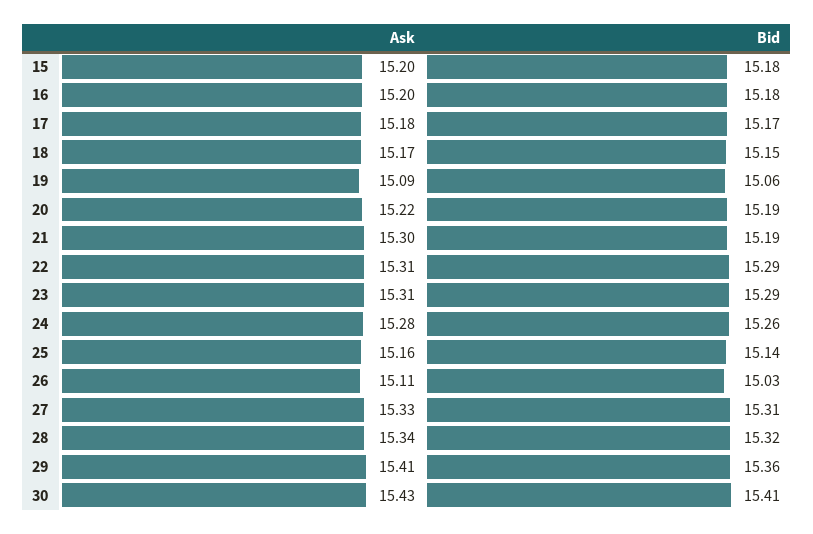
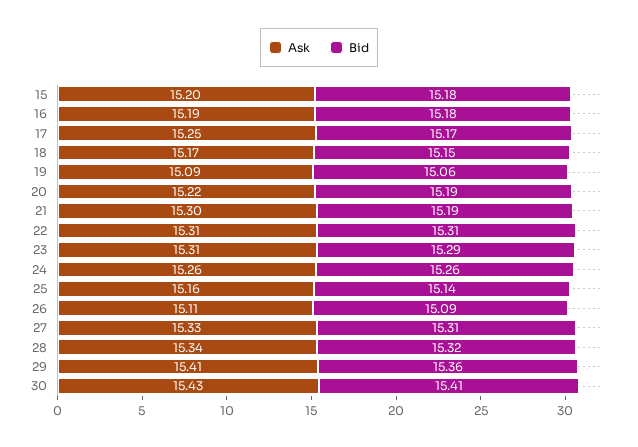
  {
    "Ask": {
      "15": 15.2,
-     "16": 15.2,
+     "16": 15.19,
-     "17": 15.18,
+     "17": 15.25,
      "18": 15.17,
      "19": 15.09,
      "20": 15.22,
      "21": 15.3,
      "22": 15.31,
      "23": 15.31,
-     "24": 15.28,
+     "24": 15.26,
      "25": 15.16,
      "26": 15.11,
      "27": 15.33,
      "28": 15.34,
      "29": 15.41,
      "30": 15.43
    },
    "Bid": {
      "15": 15.18,
      "16": 15.18,
      "17": 15.17,
      "18": 15.15,
      "19": 15.06,
      "20": 15.19,
      "21": 15.19,
-     "22": 15.29,
+     "22": 15.31,
      "23": 15.29,
      "24": 15.26,
      "25": 15.14,
-     "26": 15.03,
+     "26": 15.09,
      "27": 15.31,
      "28": 15.32,
      "29": 15.36,
      "30": 15.41
    }
  }

